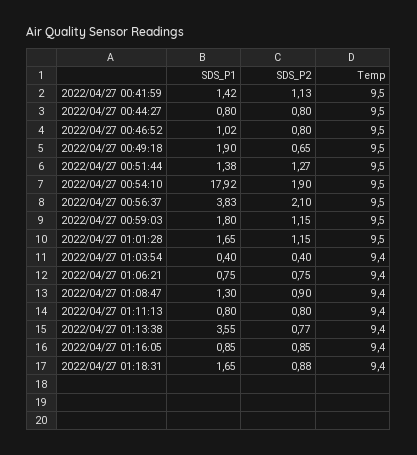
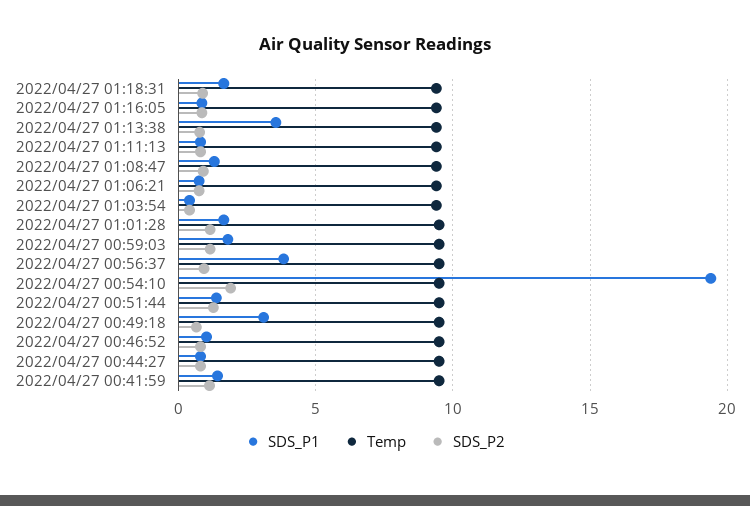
  {
    "SDS_P1": {
      "2022/04/27 00:41:59": 1.42,
      "2022/04/27 00:44:27": 0.8,
      "2022/04/27 00:46:52": 1.02,
-     "2022/04/27 00:49:18": 1.9,
+     "2022/04/27 00:49:18": 3,
      "2022/04/27 00:51:44": 1.38,
-     "2022/04/27 00:54:10": 17.92,
+     "2022/04/27 00:54:10": 19.5,
      "2022/04/27 00:56:37": 3.83,
      "2022/04/27 00:59:03": 1.8,
      "2022/04/27 01:01:28": 1.65,
      "2022/04/27 01:03:54": 0.4,
      "2022/04/27 01:06:21": 0.75,
      "2022/04/27 01:08:47": 1.3,
      "2022/04/27 01:11:13": 0.8,
      "2022/04/27 01:13:38": 3.55,
      "2022/04/27 01:16:05": 0.85,
      "2022/04/27 01:18:31": 1.65
    },
    "SDS_P2": {
      "2022/04/27 00:41:59": 1.13,
      "2022/04/27 00:44:27": 0.8,
      "2022/04/27 00:46:52": 0.8,
      "2022/04/27 00:49:18": 0.65,
      "2022/04/27 00:51:44": 1.27,
      "2022/04/27 00:54:10": 1.9,
-     "2022/04/27 00:56:37": 2.1,
+     "2022/04/27 00:56:37": 1,
      "2022/04/27 00:59:03": 1.15,
      "2022/04/27 01:01:28": 1.15,
      "2022/04/27 01:03:54": 0.4,
      "2022/04/27 01:06:21": 0.75,
      "2022/04/27 01:08:47": 0.9,
      "2022/04/27 01:11:13": 0.8,
      "2022/04/27 01:13:38": 0.77,
      "2022/04/27 01:16:05": 0.85,
      "2022/04/27 01:18:31": 0.88
    },
    "Temp": {
      "2022/04/27 00:41:59": 9.5,
      "2022/04/27 00:44:27": 9.5,
      "2022/04/27 00:46:52": 9.5,
      "2022/04/27 00:49:18": 9.5,
      "2022/04/27 00:51:44": 9.5,
      "2022/04/27 00:54:10": 9.5,
      "2022/04/27 00:56:37": 9.5,
      "2022/04/27 00:59:03": 9.5,
      "2022/04/27 01:01:28": 9.5,
      "2022/04/27 01:03:54": 9.4,
      "2022/04/27 01:06:21": 9.4,
      "2022/04/27 01:08:47": 9.4,
      "2022/04/27 01:11:13": 9.4,
      "2022/04/27 01:13:38": 9.4,
      "2022/04/27 01:16:05": 9.4,
      "2022/04/27 01:18:31": 9.4
    }
  }

